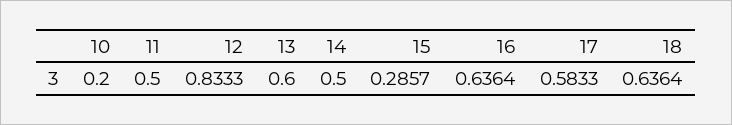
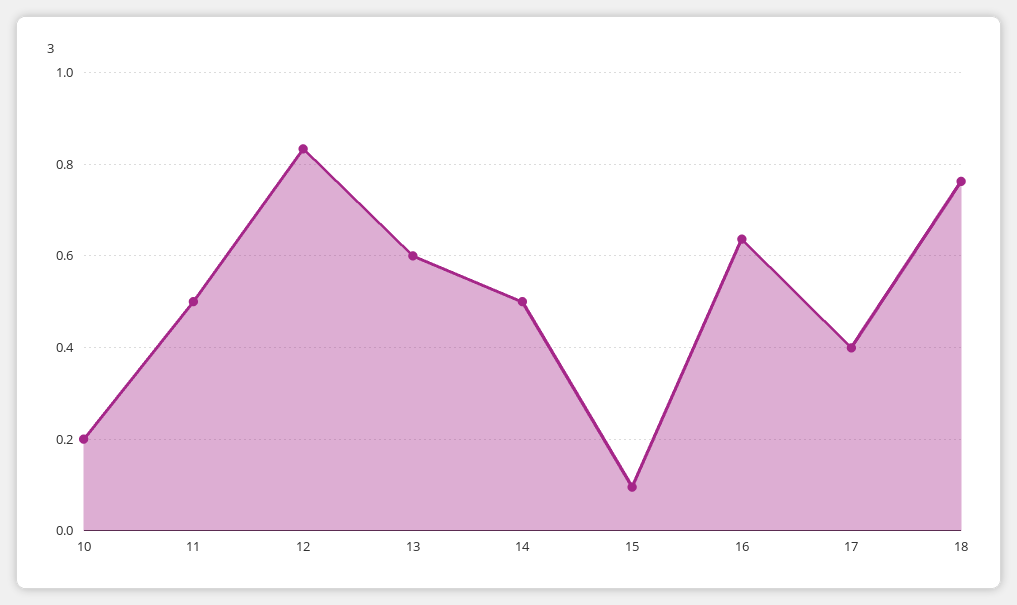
  {
    "10": 0.2,
    "11": 0.5,
    "12": 0.8333,
    "13": 0.6,
    "14": 0.5,
-   "15": 0.2857,
+   "15": 0.1,
    "16": 0.6364,
-   "17": 0.5833,
+   "17": 0.4,
-   "18": 0.6364
+   "18": 0.76
  }

